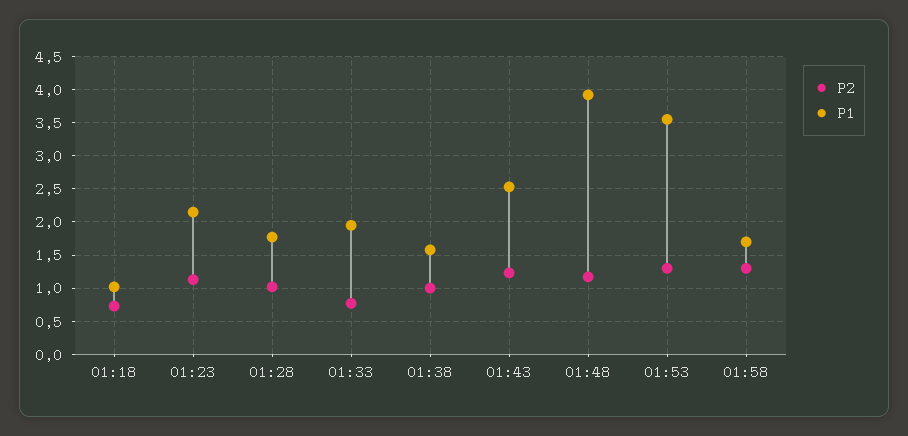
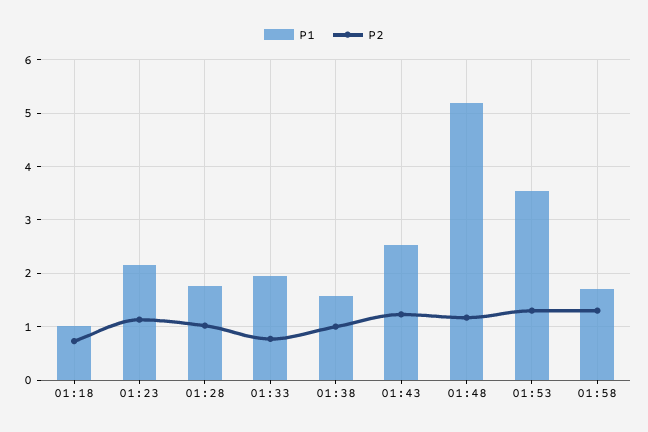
  {
    "P2": {
      "01:18": 0.7,
      "01:23": 1.1,
      "01:28": 1,
      "01:33": 0.8,
      "01:38": 1,
      "01:43": 1.2,
      "01:48": 1.2,
      "01:53": 1.3,
      "01:58": 1.3
    },
    "P1": {
      "01:18": 1,
      "01:23": 2.2,
      "01:28": 1.8,
      "01:33": 2,
      "01:38": 1.6,
      "01:43": 2.5,
-     "01:48": 3.9,
+     "01:48": 5.2,
      "01:53": 3.6,
      "01:58": 1.7
    }
  }

